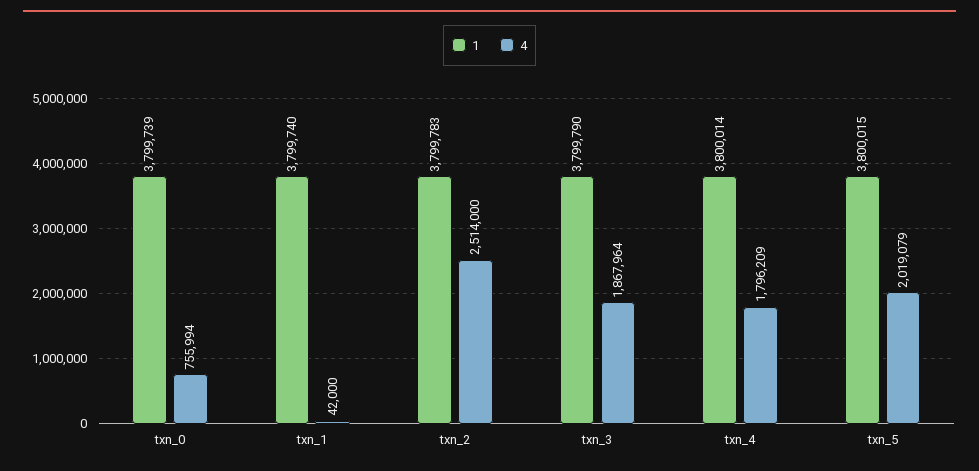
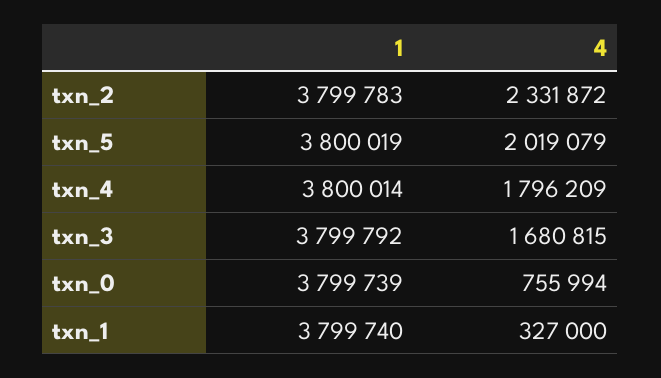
  {
    "1": {
      "txn_0": 3799739,
      "txn_1": 3799740,
      "txn_2": 3799783,
-     "txn_3": 3799790,
+     "txn_3": 3799792,
      "txn_4": 3800014,
-     "txn_5": 3800015
+     "txn_5": 3800019
    },
    "4": {
      "txn_0": 755994,
-     "txn_1": 42000,
+     "txn_1": 327000,
-     "txn_2": 2514000,
+     "txn_2": 2331872,
-     "txn_3": 1867964,
+     "txn_3": 1680815,
      "txn_4": 1796209,
      "txn_5": 2019079
    }
  }

